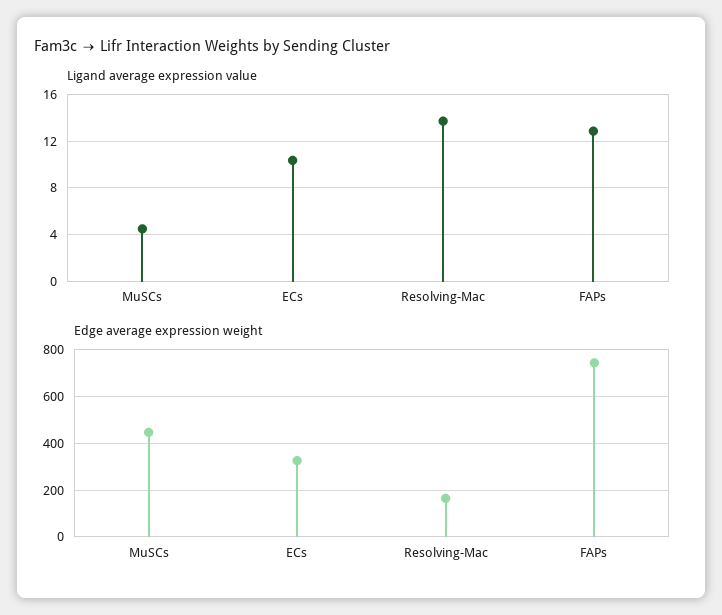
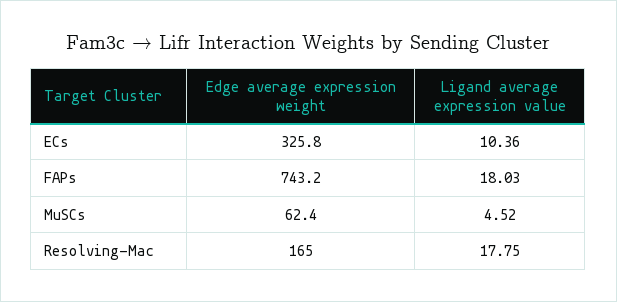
  {
    "Ligand average expression value": {
      "MuSCs": 4.52,
      "ECs": 10.36,
-     "Resolving-Mac": 14,
+     "Resolving-Mac": 17.75,
-     "FAPs": 13
+     "FAPs": 18.03
    },
    "Edge average expression weight": {
-     "MuSCs": 450,
+     "MuSCs": 62.4,
      "ECs": 325.8,
      "Resolving-Mac": 165,
      "FAPs": 743.2
    }
  }

